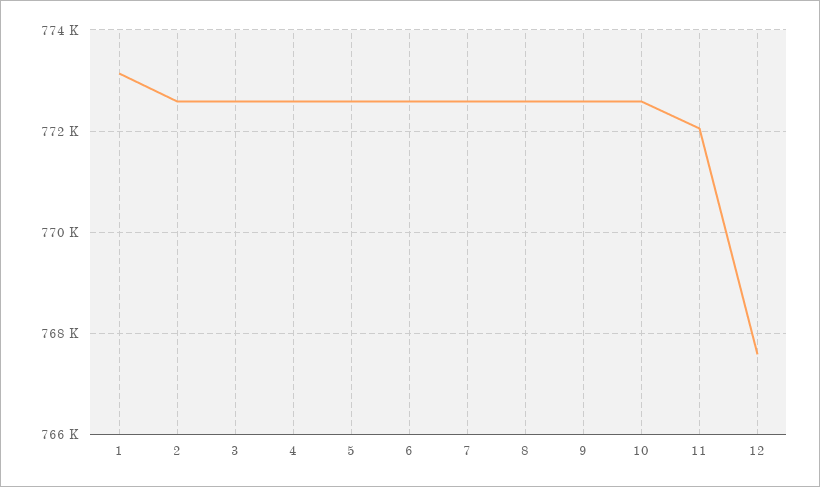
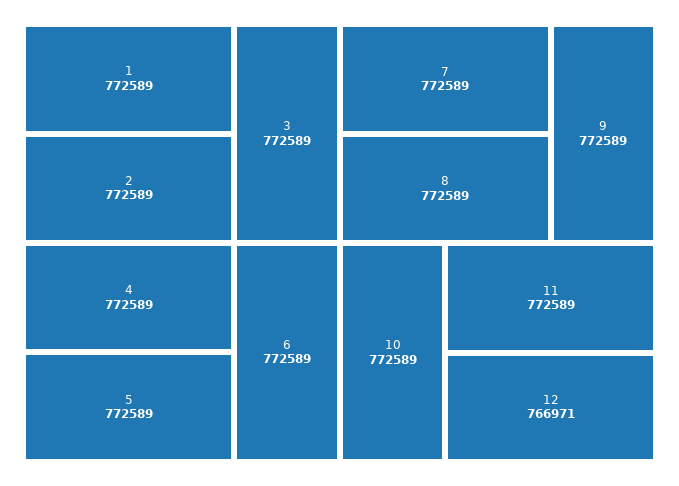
  {
-   "1": 773200,
+   "1": 772589,
    "2": 772589,
    "3": 772589,
    "4": 772589,
    "5": 772589,
    "6": 772589,
    "7": 772589,
    "8": 772589,
    "9": 772589,
    "10": 772589,
-   "11": 772000,
+   "11": 772589,
-   "12": 767600
+   "12": 766971
  }

